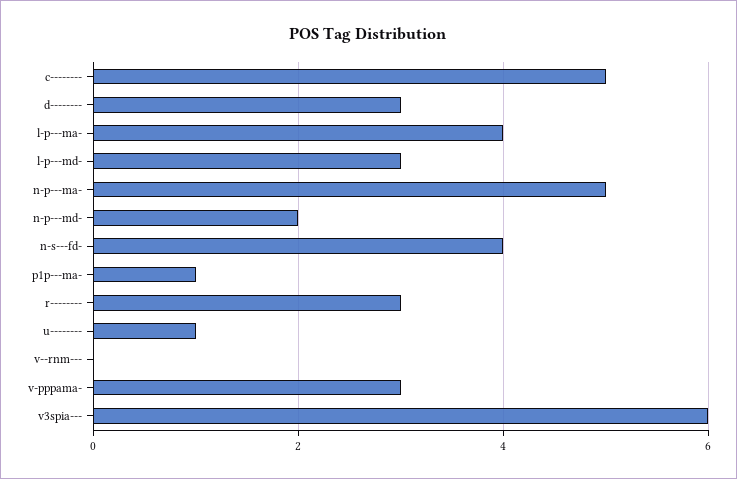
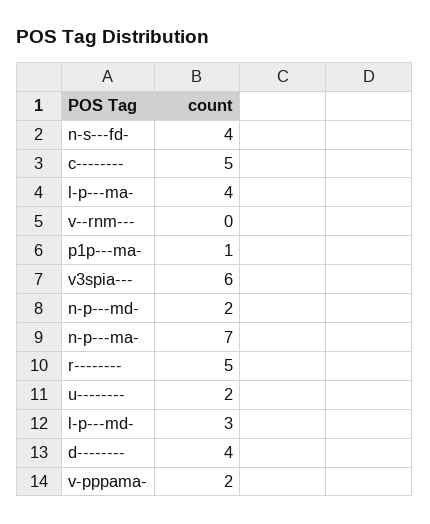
  {
    "c--------": 5,
-   "d--------": 3,
+   "d--------": 4,
    "l-p---ma-": 4,
    "l-p---md-": 3,
-   "n-p---ma-": 5,
+   "n-p---ma-": 7,
    "n-p---md-": 2,
    "n-s---fd-": 4,
    "p1p---ma-": 1,
-   "r--------": 3,
+   "r--------": 5,
-   "u--------": 1,
+   "u--------": 2,
    "v--rnm---": 0,
-   "v-pppama-": 3,
+   "v-pppama-": 2,
    "v3spia---": 6
  }

